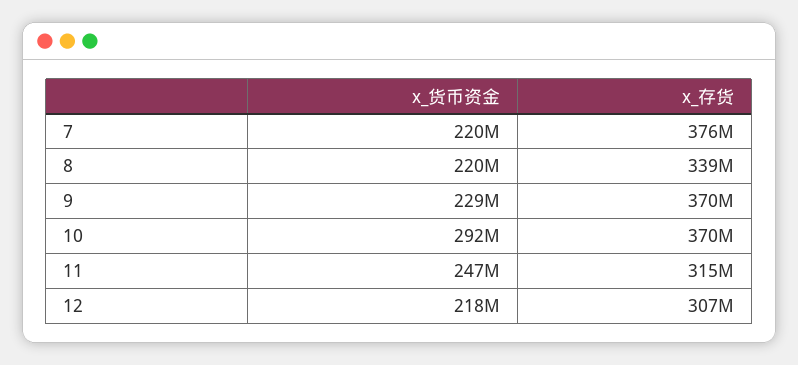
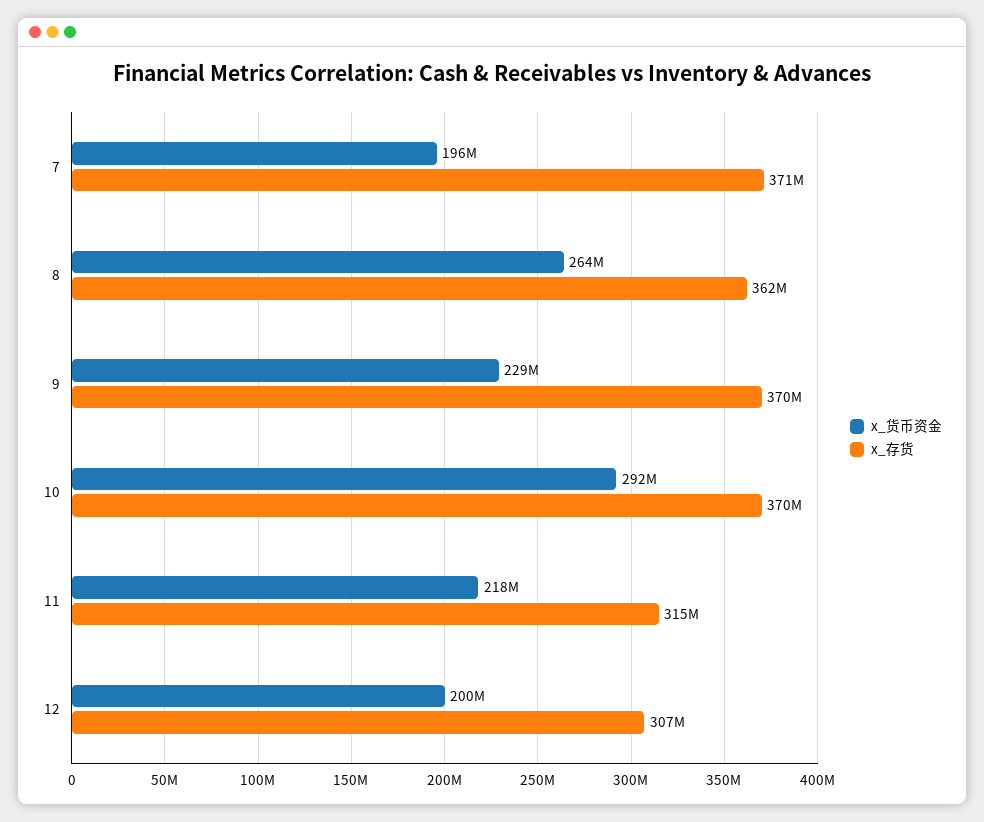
  {
    "x_货币资金": {
-     "7": 220000000,
+     "7": 196000000,
-     "8": 220000000,
+     "8": 264000000,
      "9": 229000000,
      "10": 292000000,
-     "11": 247000000,
+     "11": 218000000,
-     "12": 218000000
+     "12": 200000000
    },
    "x_存货": {
-     "7": 376000000,
+     "7": 371000000,
-     "8": 339000000,
+     "8": 362000000,
      "9": 370000000,
      "10": 370000000,
      "11": 315000000,
      "12": 307000000
    }
  }

